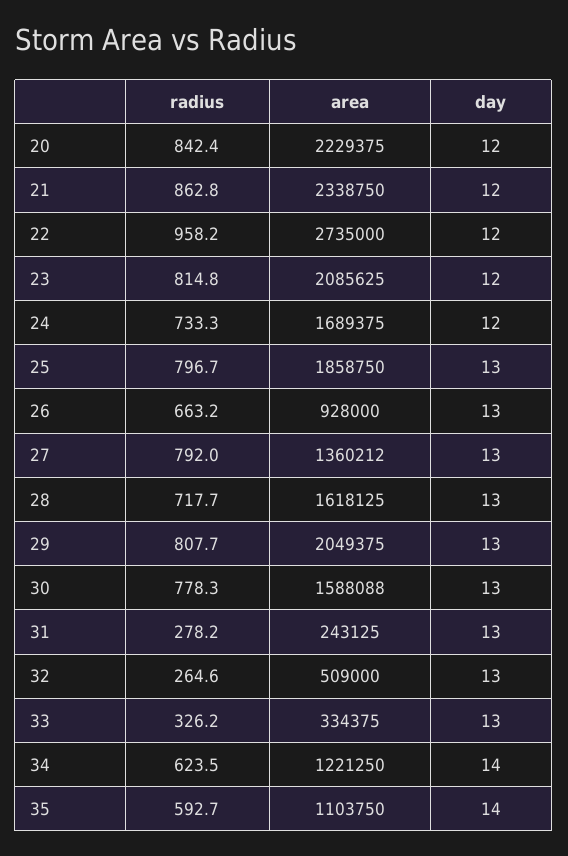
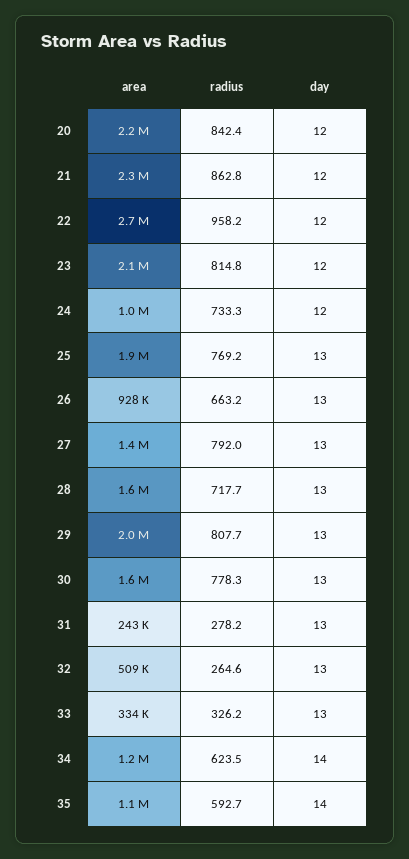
  {
    "radius": {
      "20": 842.4,
      "21": 862.8,
      "22": 958.2,
      "23": 814.8,
      "24": 733.3,
-     "25": 796.7,
+     "25": 769.2,
      "26": 663.2,
      "27": 792,
      "28": 717.7,
      "29": 807.7,
      "30": 778.3,
      "31": 278.2,
      "32": 264.6,
      "33": 326.2,
      "34": 623.5,
      "35": 592.7
    },
    "area": {
      "20": 2229375,
      "21": 2338750,
      "22": 2735000,
      "23": 2085625,
-     "24": 1689375,
+     "24": 1000000,
      "25": 1858750,
      "26": 928000,
      "27": 1360212,
      "28": 1618125,
      "29": 2049375,
      "30": 1588088,
      "31": 243125,
      "32": 509000,
      "33": 334375,
      "34": 1221250,
      "35": 1103750
    },
    "day": {
      "20": 12,
      "21": 12,
      "22": 12,
      "23": 12,
      "24": 12,
      "25": 13,
      "26": 13,
      "27": 13,
      "28": 13,
      "29": 13,
      "30": 13,
      "31": 13,
      "32": 13,
      "33": 13,
      "34": 14,
      "35": 14
    }
  }

